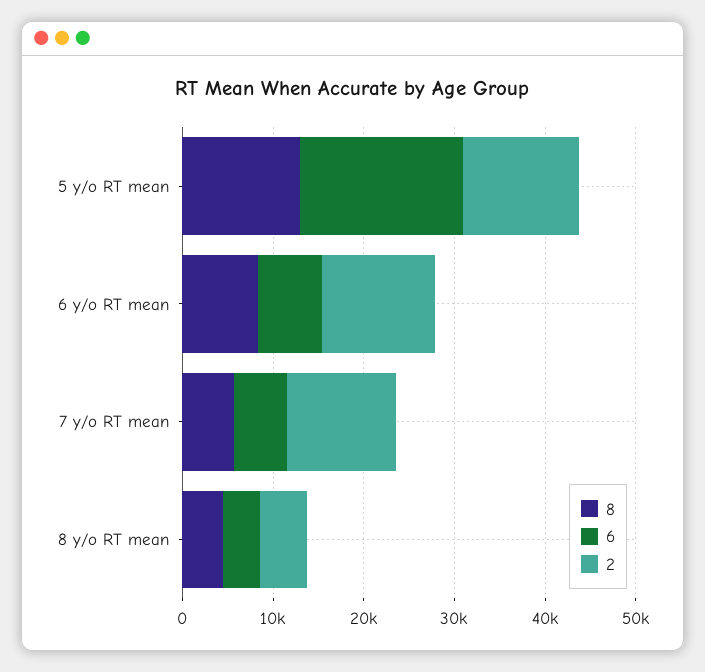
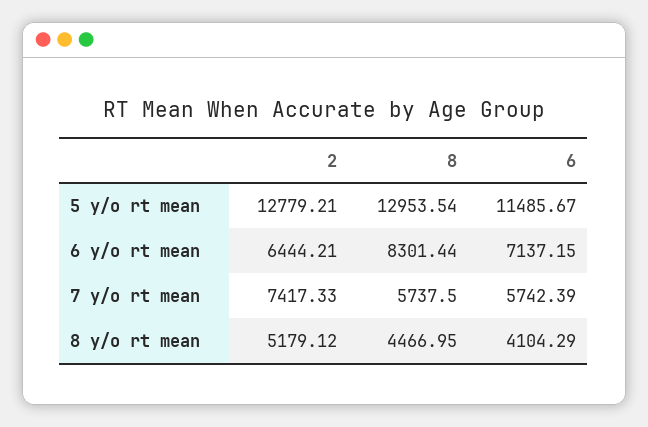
  {
    "8": {
      "5 y/o RT mean": 12953.54,
      "6 y/o RT mean": 8301.44,
      "7 y/o RT mean": 5737.5,
      "8 y/o RT mean": 4466.95
    },
    "6": {
-     "5 y/o RT mean": 18000,
+     "5 y/o RT mean": 11485.67,
      "6 y/o RT mean": 7137.15,
      "7 y/o RT mean": 5742.39,
      "8 y/o RT mean": 4104.29
    },
    "2": {
      "5 y/o RT mean": 12779.21,
-     "6 y/o RT mean": 12000,
+     "6 y/o RT mean": 6444.21,
-     "7 y/o RT mean": 12000,
+     "7 y/o RT mean": 7417.33,
      "8 y/o RT mean": 5179.12
    }
  }

